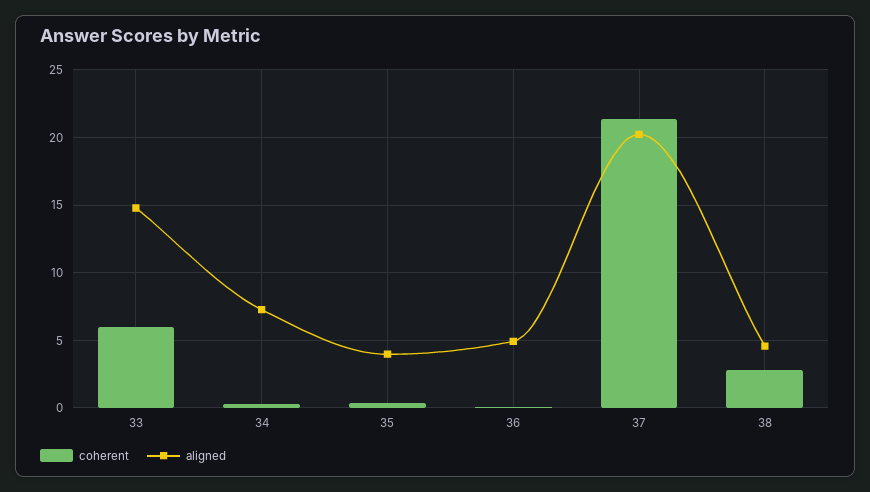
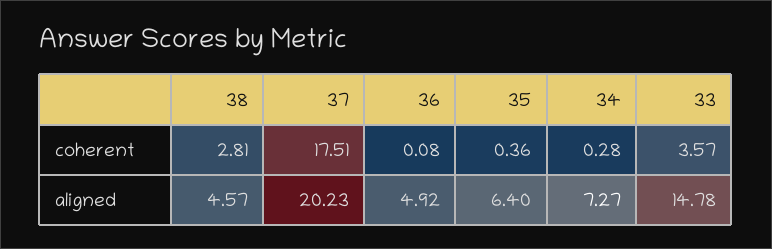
  {
    "coherent": {
-     "33": 6,
+     "33": 3.57,
      "34": 0.28,
      "35": 0.36,
      "36": 0.08,
-     "37": 21.5,
+     "37": 17.51,
      "38": 2.81
    },
    "aligned": {
      "33": 14.78,
      "34": 7.27,
-     "35": 4,
+     "35": 6.4,
      "36": 4.92,
      "37": 20.23,
      "38": 4.57
    }
  }

